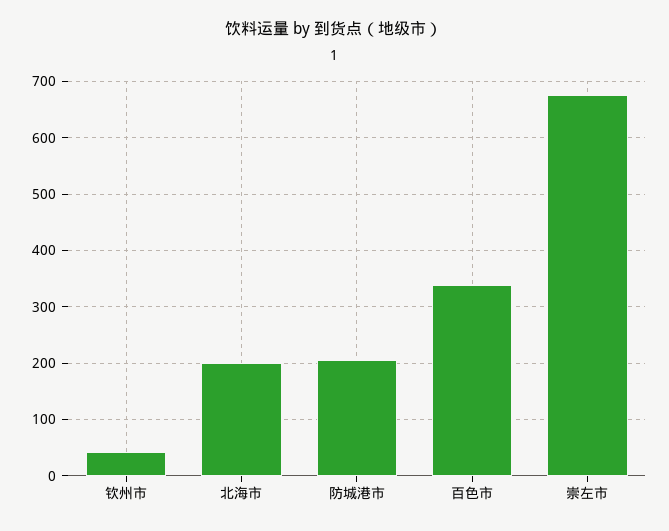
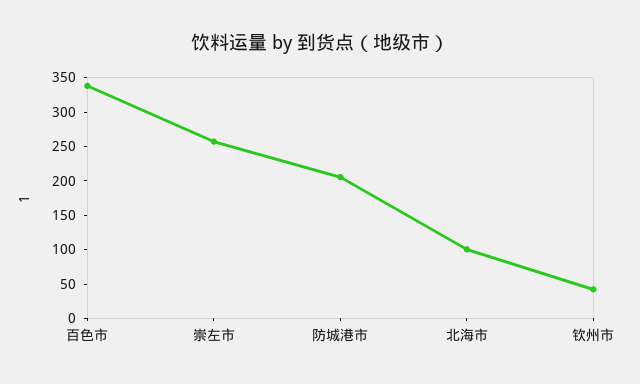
  {
    "钦州市": 40,
-   "北海市": 200,
+   "北海市": 100,
    "防城港市": 200,
    "百色市": 340,
-   "崇左市": 680
+   "崇左市": 250
  }

